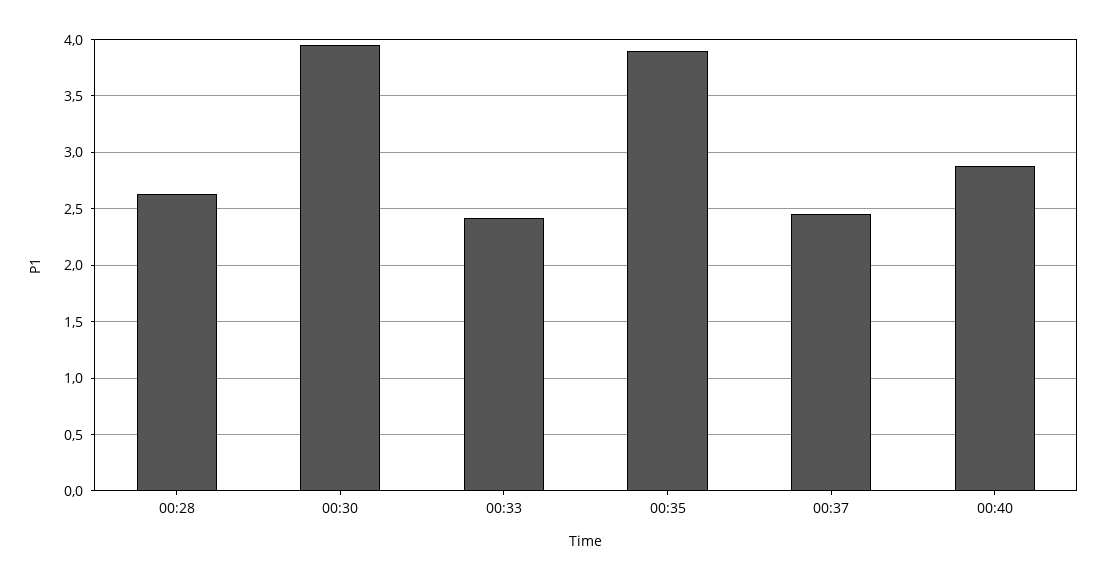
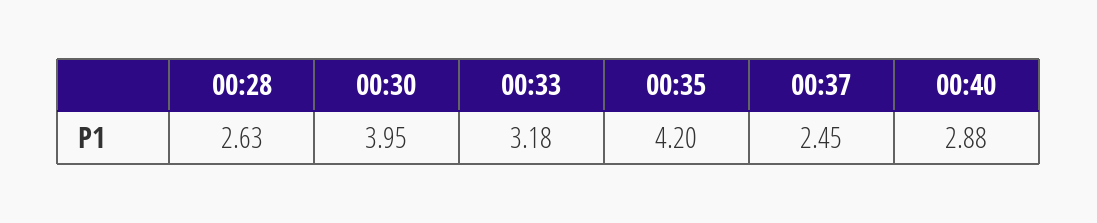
  {
    "00:28": 2.63,
    "00:30": 3.95,
-   "00:33": 2.4,
+   "00:33": 3.18,
-   "00:35": 3.9,
+   "00:35": 4.2,
    "00:37": 2.45,
    "00:40": 2.88
  }

